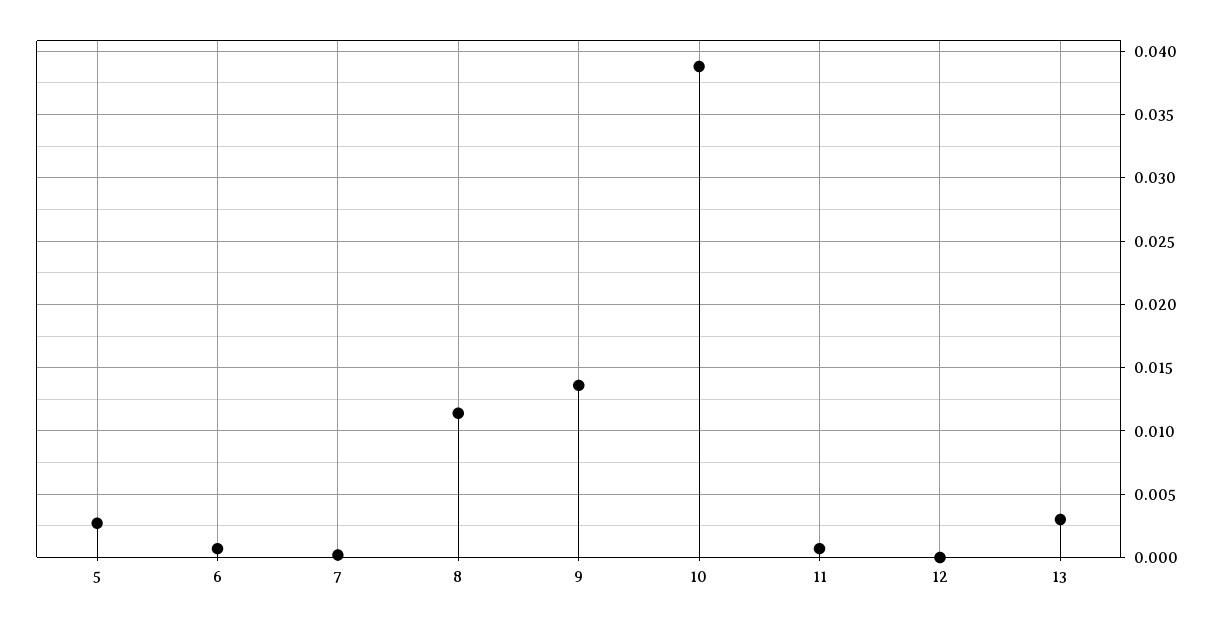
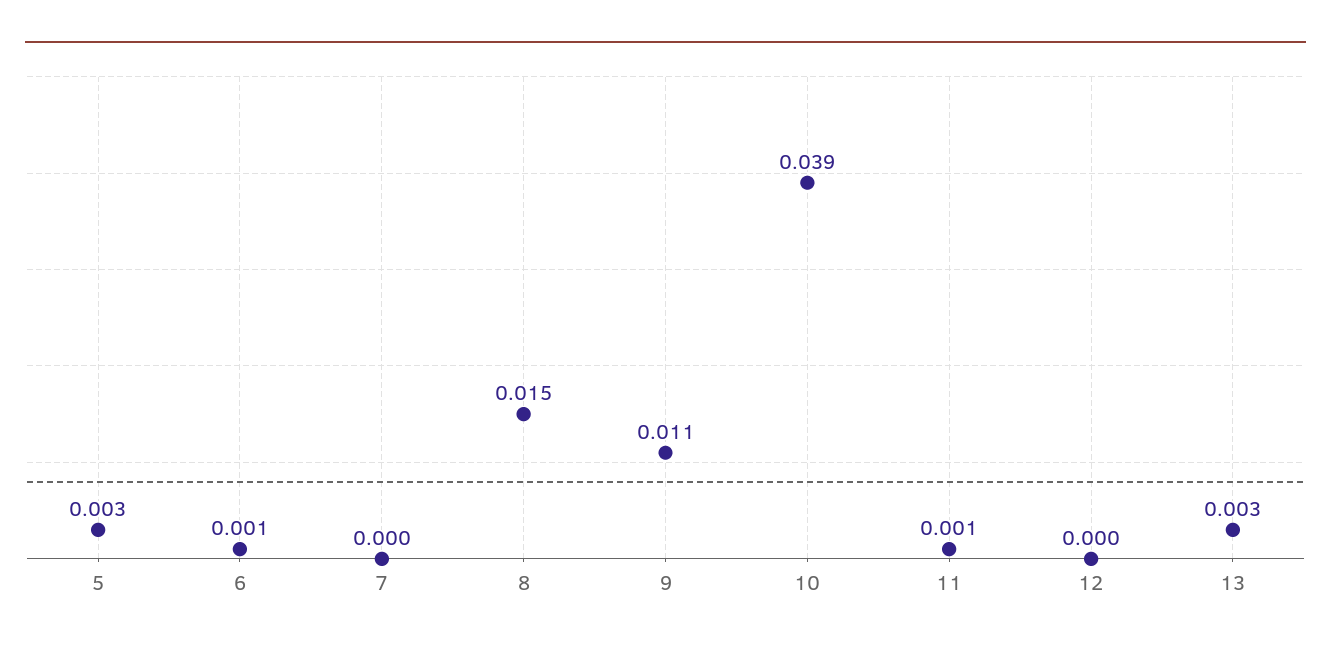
  {
    "5": 0.003,
    "6": 0.001,
    "7": 0,
-   "8": 0.0115,
+   "8": 0.015,
-   "9": 0.0135,
+   "9": 0.011,
    "10": 0.039,
    "11": 0.001,
    "12": 0,
    "13": 0.003
  }

